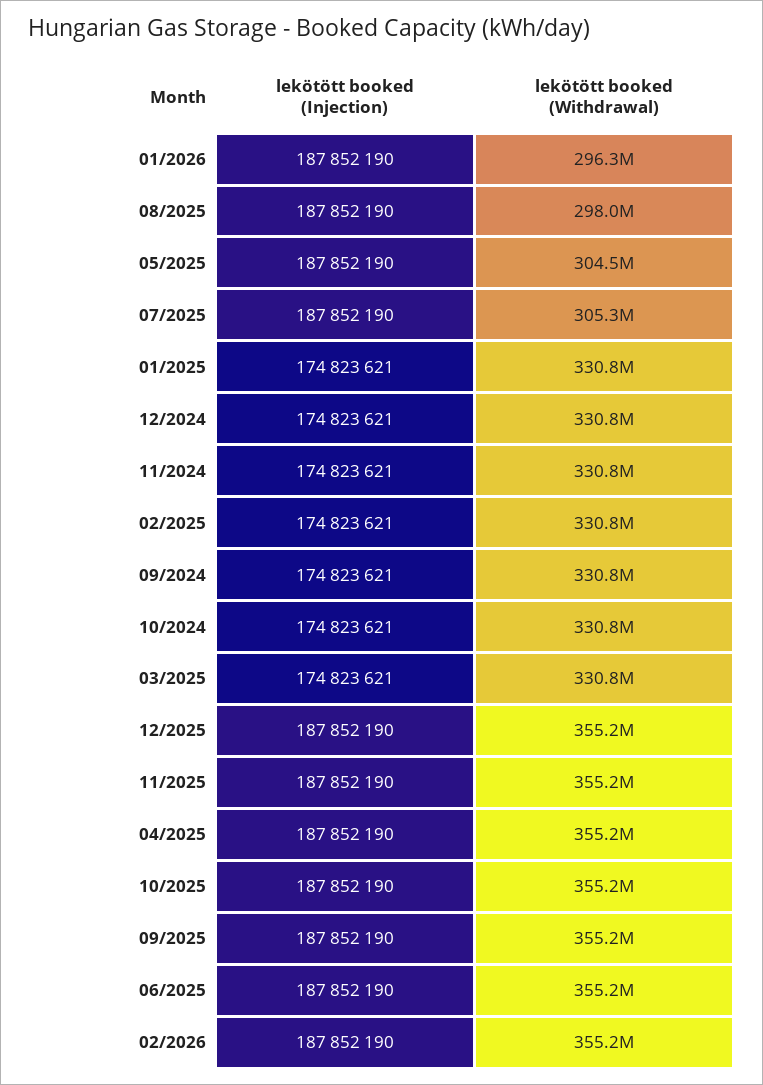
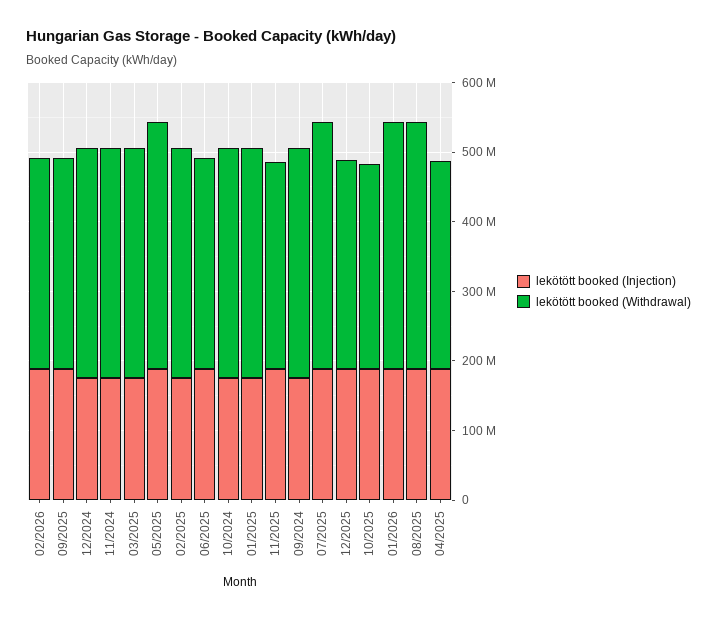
  {
    "lekötött booked (Injection)": {
      "01/2026": 187852190,
      "08/2025": 187852190,
      "05/2025": 187852190,
      "07/2025": 187852190,
      "01/2025": 174823621,
      "12/2024": 174823621,
      "11/2024": 174823621,
      "02/2025": 174823621,
      "09/2024": 174823621,
      "10/2024": 174823621,
      "03/2025": 174823621,
      "12/2025": 187852190,
      "11/2025": 187852190,
      "04/2025": 187852190,
      "10/2025": 187852190,
      "09/2025": 187852190,
      "06/2025": 187852190,
      "02/2026": 187852190
    },
    "lekötött booked (Withdrawal)": {
-     "01/2026": 296300000,
+     "01/2026": 360000000,
-     "08/2025": 298000000,
+     "08/2025": 360000000,
-     "05/2025": 304500000,
+     "05/2025": 360000000,
-     "07/2025": 305300000,
+     "07/2025": 360000000,
      "01/2025": 330800000,
      "12/2024": 330800000,
      "11/2024": 330800000,
      "02/2025": 330800000,
      "09/2024": 330800000,
      "10/2024": 330800000,
      "03/2025": 330800000,
-     "12/2025": 355200000,
+     "12/2025": 300000000,
-     "11/2025": 355200000,
+     "11/2025": 300000000,
-     "04/2025": 355200000,
+     "04/2025": 300000000,
-     "10/2025": 355200000,
+     "10/2025": 300000000,
-     "09/2025": 355200000,
+     "09/2025": 300000000,
-     "06/2025": 355200000,
+     "06/2025": 300000000,
-     "02/2026": 355200000
+     "02/2026": 300000000
    }
  }

